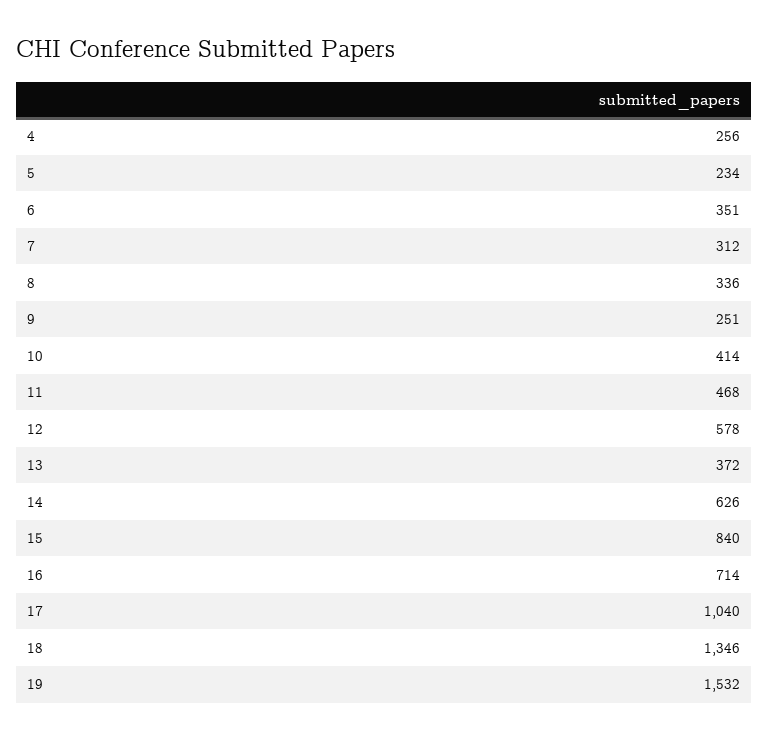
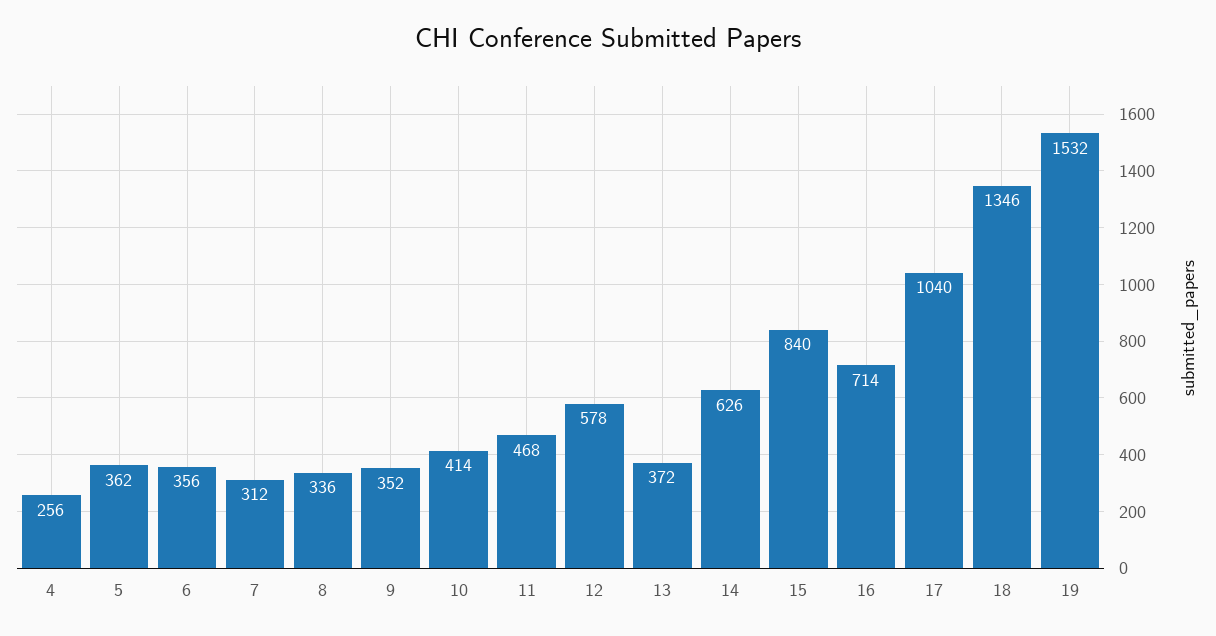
  {
    "4": 256,
-   "5": 234,
+   "5": 362,
-   "6": 351,
+   "6": 356,
    "7": 312,
    "8": 336,
-   "9": 251,
+   "9": 352,
    "10": 414,
    "11": 468,
    "12": 578,
    "13": 372,
    "14": 626,
    "15": 840,
    "16": 714,
    "17": 1040,
    "18": 1346,
    "19": 1532
  }

